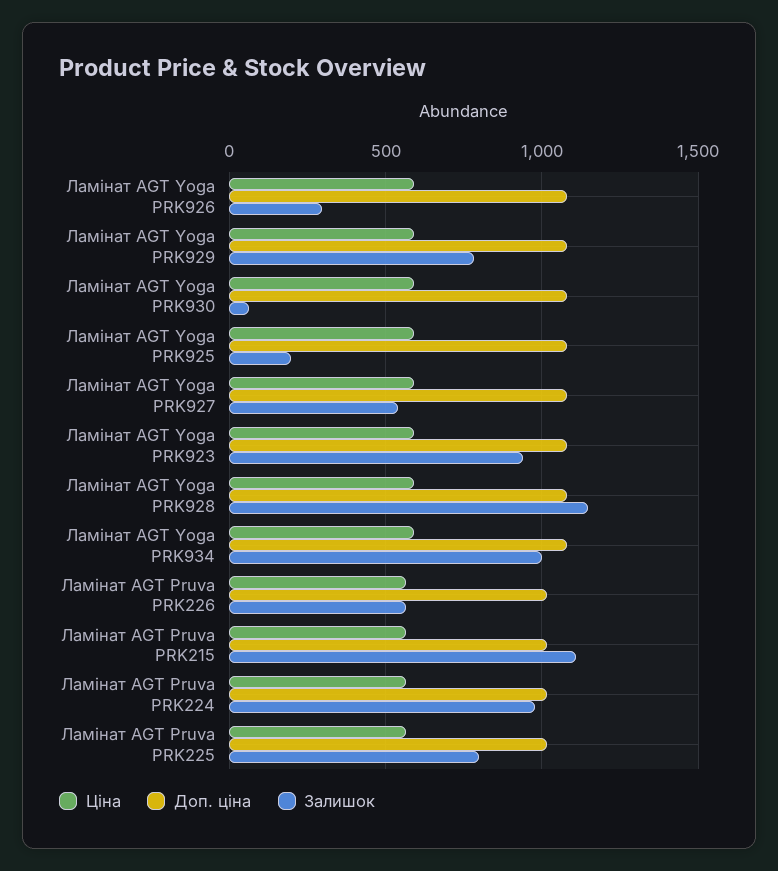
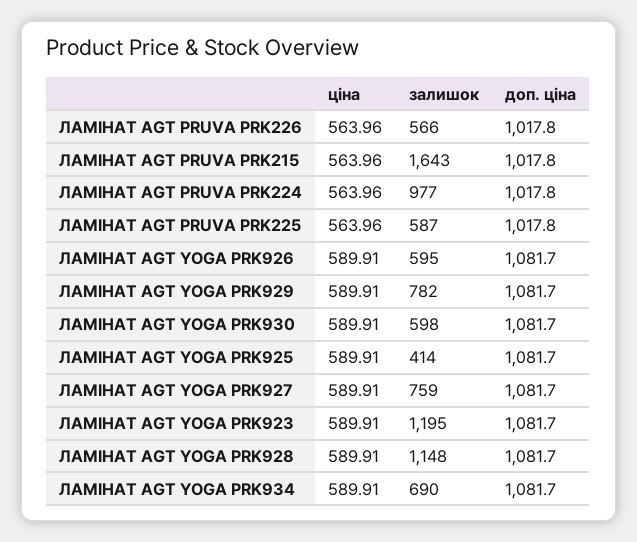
  {
    "Ціна": {
      "Ламінат AGT Yoga PRK926": 589.91,
      "Ламінат AGT Yoga PRK929": 589.91,
      "Ламінат AGT Yoga PRK930": 589.91,
      "Ламінат AGT Yoga PRK925": 589.91,
      "Ламінат AGT Yoga PRK927": 589.91,
      "Ламінат AGT Yoga PRK923": 589.91,
      "Ламінат AGT Yoga PRK928": 589.91,
      "Ламінат AGT Yoga PRK934": 589.91,
      "Ламінат AGT Pruva PRK226": 563.96,
      "Ламінат AGT Pruva PRK215": 563.96,
      "Ламінат AGT Pruva PRK224": 563.96,
      "Ламінат AGT Pruva PRK225": 563.96
    },
    "Доп. ціна": {
      "Ламінат AGT Yoga PRK926": 1081.7,
      "Ламінат AGT Yoga PRK929": 1081.7,
      "Ламінат AGT Yoga PRK930": 1081.7,
      "Ламінат AGT Yoga PRK925": 1081.7,
      "Ламінат AGT Yoga PRK927": 1081.7,
      "Ламінат AGT Yoga PRK923": 1081.7,
      "Ламінат AGT Yoga PRK928": 1081.7,
      "Ламінат AGT Yoga PRK934": 1081.7,
      "Ламінат AGT Pruva PRK226": 1017.8,
      "Ламінат AGT Pruva PRK215": 1017.8,
      "Ламінат AGT Pruva PRK224": 1017.8,
      "Ламінат AGT Pruva PRK225": 1017.8
    },
    "Залишок": {
-     "Ламінат AGT Yoga PRK926": 300,
+     "Ламінат AGT Yoga PRK926": 595,
      "Ламінат AGT Yoga PRK929": 782,
-     "Ламінат AGT Yoga PRK930": 50,
+     "Ламінат AGT Yoga PRK930": 598,
-     "Ламінат AGT Yoga PRK925": 200,
+     "Ламінат AGT Yoga PRK925": 414,
-     "Ламінат AGT Yoga PRK927": 550,
+     "Ламінат AGT Yoga PRK927": 759,
-     "Ламінат AGT Yoga PRK923": 950,
+     "Ламінат AGT Yoga PRK923": 1195,
      "Ламінат AGT Yoga PRK928": 1148,
-     "Ламінат AGT Yoga PRK934": 1000,
+     "Ламінат AGT Yoga PRK934": 690,
      "Ламінат AGT Pruva PRK226": 566,
-     "Ламінат AGT Pruva PRK215": 1100,
+     "Ламінат AGT Pruva PRK215": 1643,
      "Ламінат AGT Pruva PRK224": 977,
-     "Ламінат AGT Pruva PRK225": 800
+     "Ламінат AGT Pruva PRK225": 587
    }
  }

